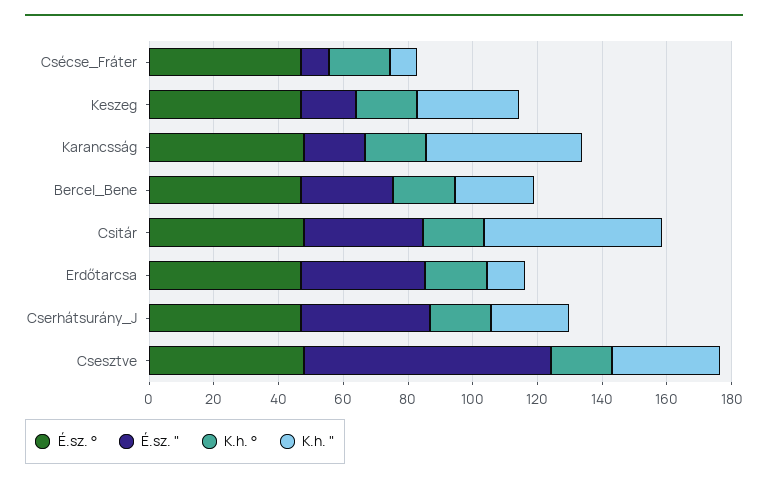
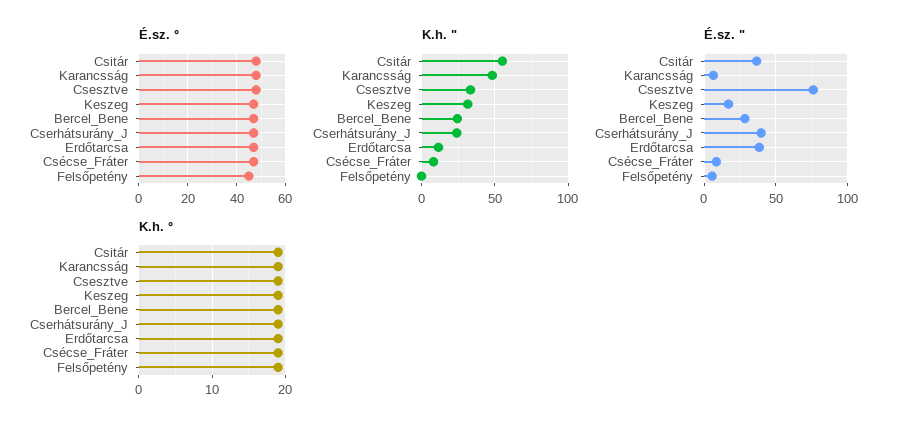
  {
    "É.sz. °": {
      "Csécse_Fráter": 45,
      "Keszeg": 45,
      "Karancsság": 50,
      "Bercel_Bene": 45,
      "Csitár": 50,
      "Erdőtarcsa": 45,
      "Cserhátsurány_J": 45,
-     "Csesztve": 50
+     "Csesztve": 50,
+     "Felsőpetény": 45
    },
    "É.sz. \"": {
      "Csécse_Fráter": 10,
      "Keszeg": 15,
-     "Karancsság": 20,
+     "Karancsság": 5,
      "Bercel_Bene": 30,
      "Csitár": 35,
      "Erdőtarcsa": 40,
      "Cserhátsurány_J": 40,
-     "Csesztve": 75
+     "Csesztve": 75,
+     "Felsőpetény": 5
    },
    "K.h. °": {
      "Csécse_Fráter": 19,
      "Keszeg": 19,
      "Karancsság": 19,
      "Bercel_Bene": 19,
      "Csitár": 19,
      "Erdőtarcsa": 19,
      "Cserhátsurány_J": 19,
-     "Csesztve": 19
+     "Csesztve": 19,
+     "Felsőpetény": 19
    },
    "K.h. \"": {
      "Csécse_Fráter": 10,
      "Keszeg": 30,
      "Karancsság": 50,
      "Bercel_Bene": 25,
      "Csitár": 55,
      "Erdőtarcsa": 10,
      "Cserhátsurány_J": 25,
-     "Csesztve": 35
+     "Csesztve": 35,
+     "Felsőpetény": 0
    }
  }

